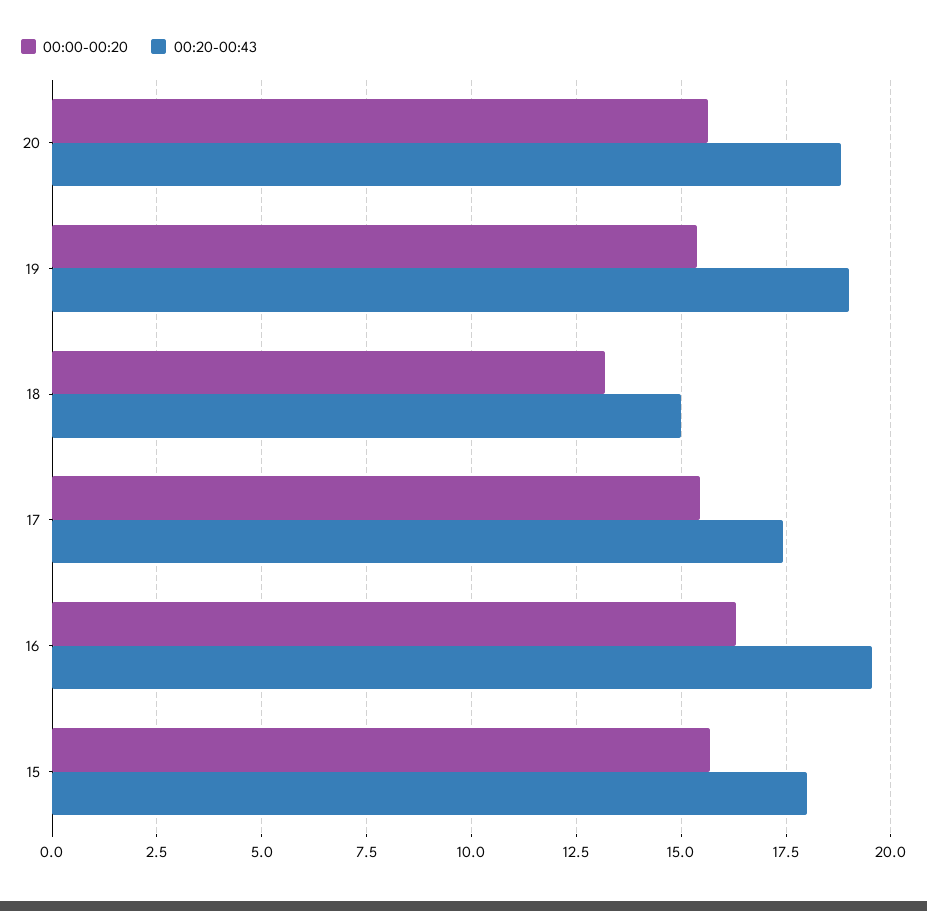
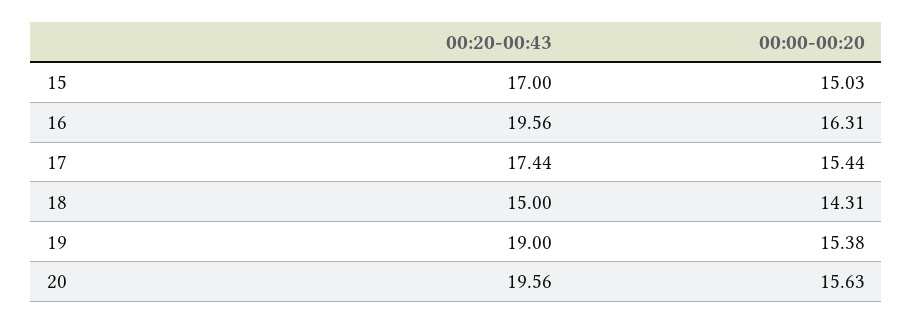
  {
    "00:00-00:20": {
      "20": 15.63,
      "19": 15.38,
-     "18": 13.25,
+     "18": 14.31,
      "17": 15.44,
      "16": 16.31,
-     "15": 15.75
+     "15": 15.03
    },
    "00:20-00:43": {
-     "20": 18.75,
+     "20": 19.56,
      "19": 19,
      "18": 15,
      "17": 17.44,
      "16": 19.56,
-     "15": 18
+     "15": 17
    }
  }

